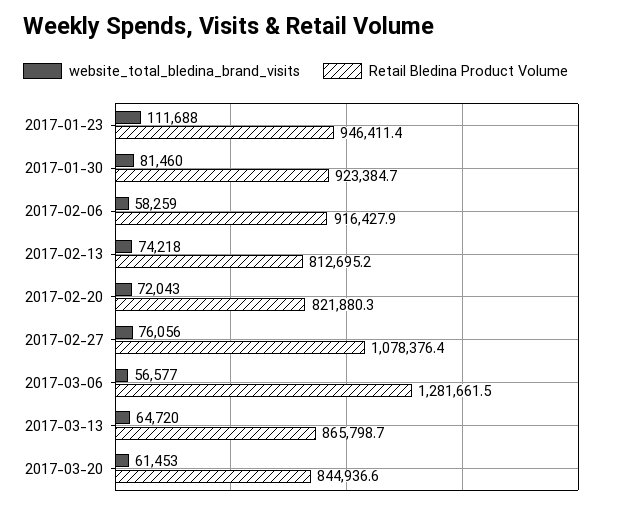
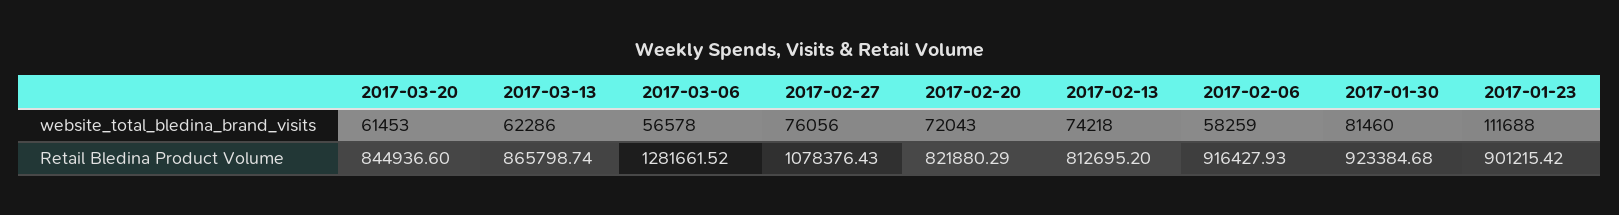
  {
    "website_total_bledina_brand_visits": {
      "2017-01-23": 111688,
      "2017-01-30": 81460,
      "2017-02-06": 58259,
      "2017-02-13": 74218,
      "2017-02-20": 72043,
      "2017-02-27": 76056,
-     "2017-03-06": 56577,
+     "2017-03-06": 56578,
-     "2017-03-13": 64720,
+     "2017-03-13": 62286,
      "2017-03-20": 61453
    },
    "Retail Bledina Product Volume": {
-     "2017-01-23": 946411.4,
+     "2017-01-23": 901215.42,
      "2017-01-30": 923384.68,
      "2017-02-06": 916427.93,
      "2017-02-13": 812695.2,
      "2017-02-20": 821880.29,
      "2017-02-27": 1078376.43,
      "2017-03-06": 1281661.52,
      "2017-03-13": 865798.74,
      "2017-03-20": 844936.6
    }
  }

